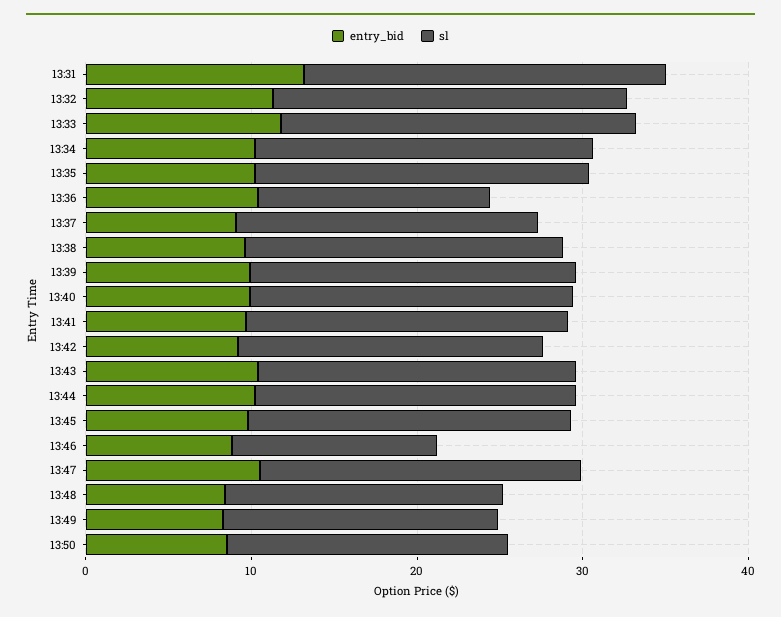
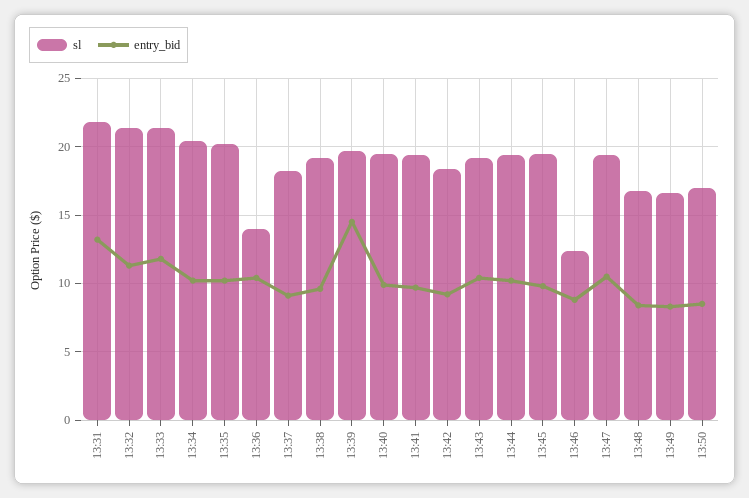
  {
    "entry_bid": {
      "13:31": 13,
      "13:32": 11.5,
      "13:33": 12,
      "13:34": 10,
      "13:35": 10,
      "13:36": 10.5,
      "13:37": 9,
      "13:38": 9.5,
-     "13:39": 10,
+     "13:39": 14.5,
      "13:40": 10,
      "13:41": 9.5,
      "13:42": 9,
      "13:43": 10.5,
      "13:44": 10,
      "13:45": 10,
      "13:46": 9,
      "13:47": 10.5,
      "13:48": 8.5,
      "13:49": 8.5,
      "13:50": 8.5
    },
    "sl": {
      "13:31": 22,
      "13:32": 21.5,
      "13:33": 21.5,
      "13:34": 20.5,
      "13:35": 20,
      "13:36": 14,
      "13:37": 18,
      "13:38": 19,
      "13:39": 19.5,
      "13:40": 19.5,
      "13:41": 19.5,
      "13:42": 18.5,
      "13:43": 19,
      "13:44": 19.5,
      "13:45": 19.5,
      "13:46": 12.5,
      "13:47": 19.5,
      "13:48": 17,
      "13:49": 16.5,
      "13:50": 17
    }
  }

